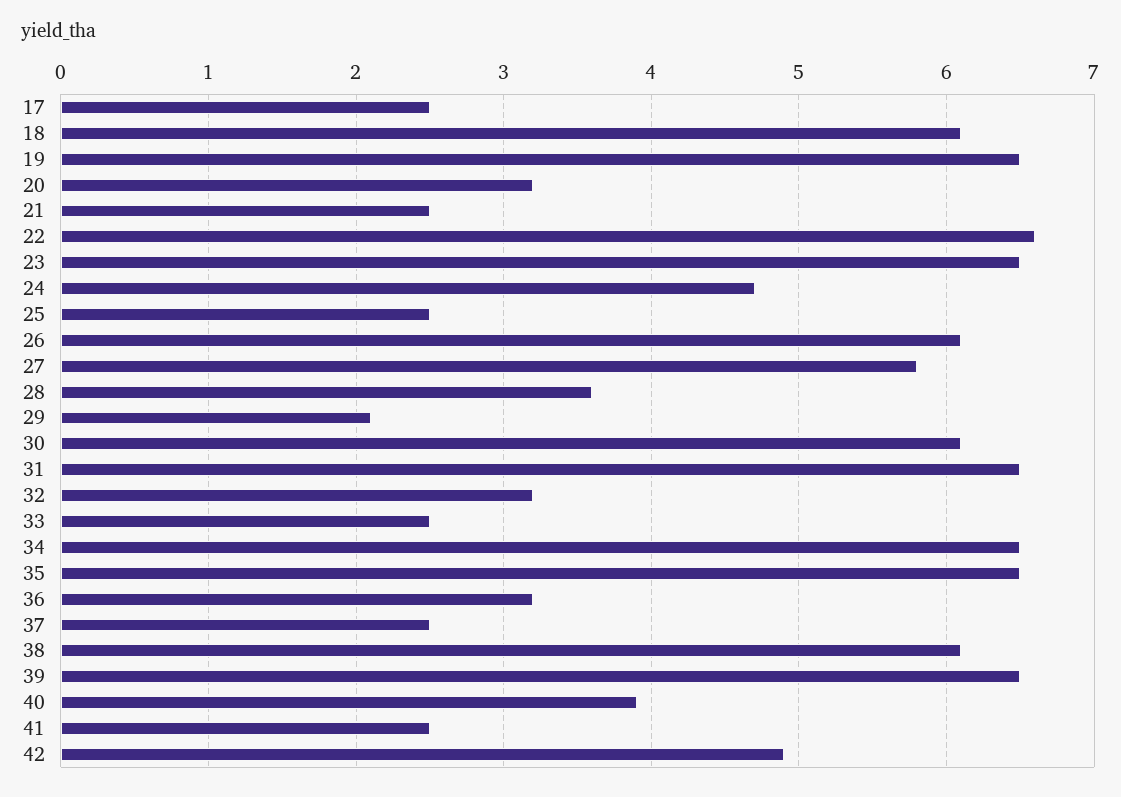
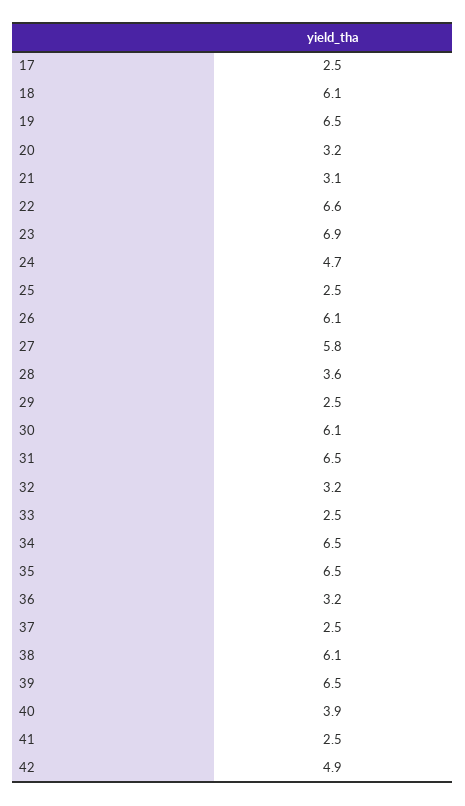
  {
    "17": 2.5,
    "18": 6.1,
    "19": 6.5,
    "20": 3.2,
-   "21": 2.5,
+   "21": 3.1,
    "22": 6.6,
-   "23": 6.5,
+   "23": 6.9,
    "24": 4.7,
    "25": 2.5,
    "26": 6.1,
    "27": 5.8,
    "28": 3.6,
-   "29": 2.1,
+   "29": 2.5,
    "30": 6.1,
    "31": 6.5,
    "32": 3.2,
    "33": 2.5,
    "34": 6.5,
    "35": 6.5,
    "36": 3.2,
    "37": 2.5,
    "38": 6.1,
    "39": 6.5,
    "40": 3.9,
    "41": 2.5,
    "42": 4.9
  }

